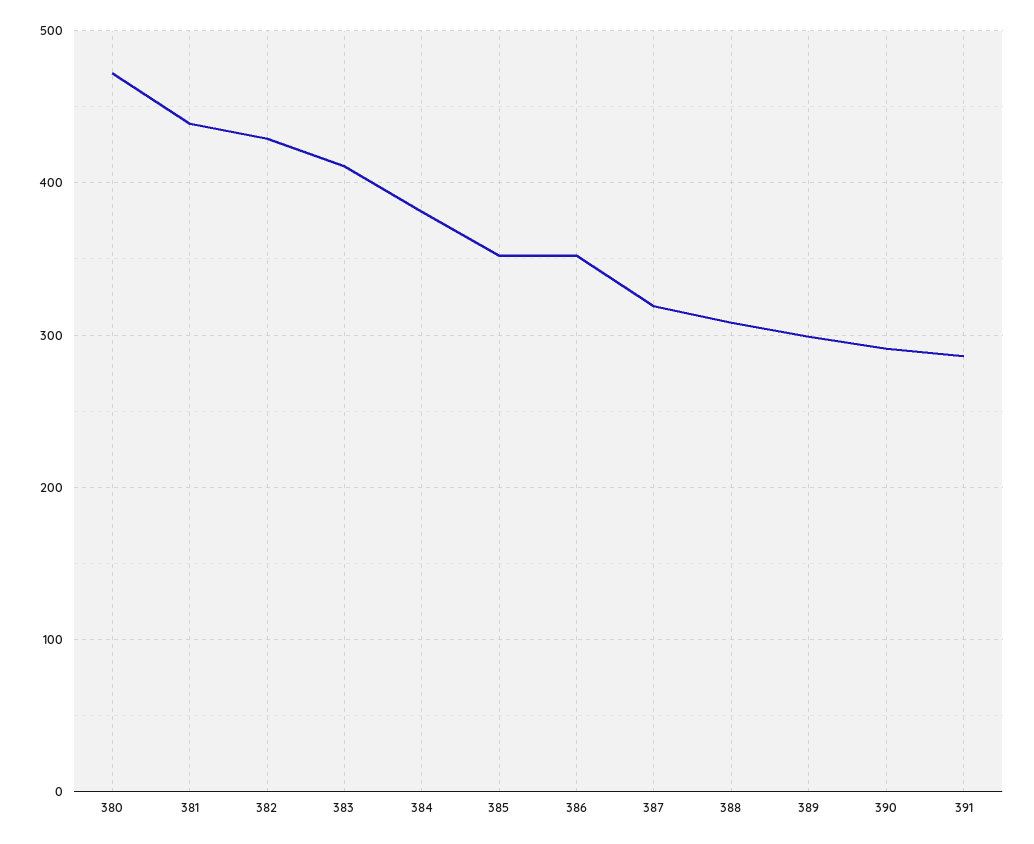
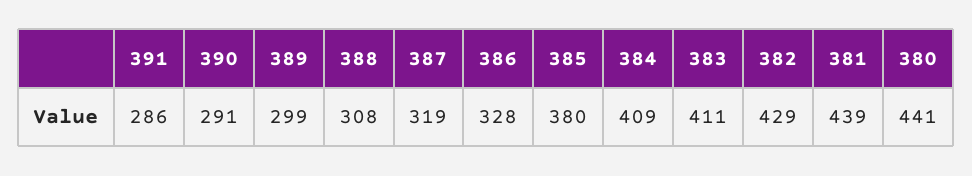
  {
-   "380": 470,
+   "380": 441,
    "381": 439,
    "382": 429,
    "383": 411,
-   "384": 380,
+   "384": 409,
-   "385": 350,
+   "385": 380,
-   "386": 350,
+   "386": 328,
    "387": 319,
    "388": 308,
    "389": 299,
    "390": 291,
    "391": 286
  }

